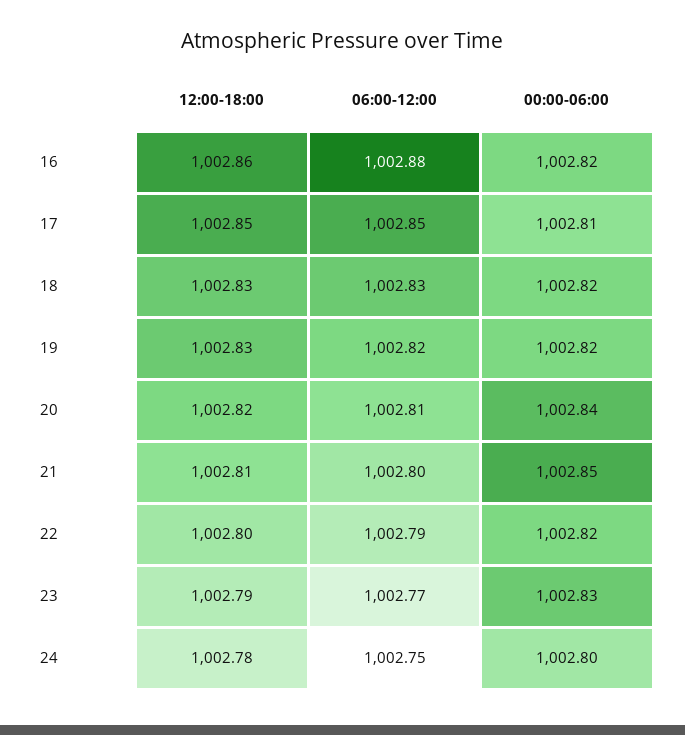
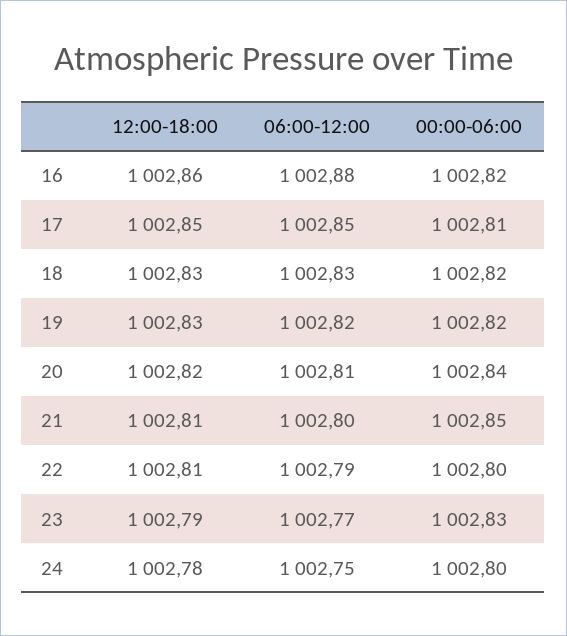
  {
    "12:00-18:00": {
      "16": 1002.86,
      "17": 1002.85,
      "18": 1002.83,
      "19": 1002.83,
      "20": 1002.82,
      "21": 1002.81,
-     "22": 1002.8,
+     "22": 1002.81,
      "23": 1002.79,
      "24": 1002.78
    },
    "06:00-12:00": {
      "16": 1002.88,
      "17": 1002.85,
      "18": 1002.83,
      "19": 1002.82,
      "20": 1002.81,
      "21": 1002.8,
      "22": 1002.79,
      "23": 1002.77,
      "24": 1002.75
    },
    "00:00-06:00": {
      "16": 1002.82,
      "17": 1002.81,
      "18": 1002.82,
      "19": 1002.82,
      "20": 1002.84,
      "21": 1002.85,
-     "22": 1002.82,
+     "22": 1002.8,
      "23": 1002.83,
      "24": 1002.8
    }
  }

